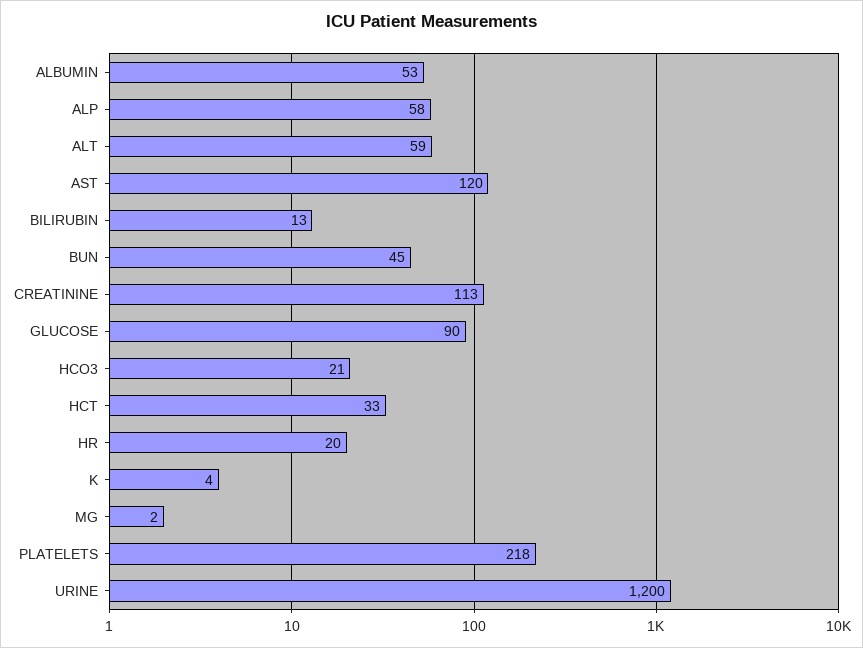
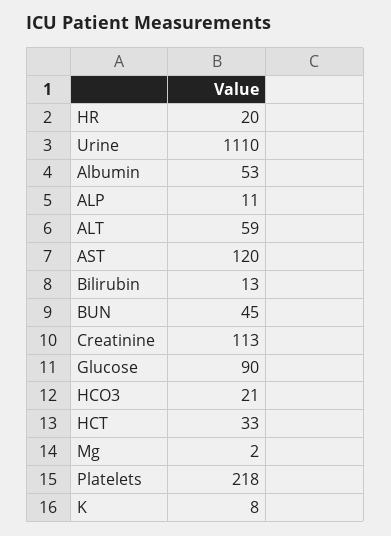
  {
    "ALBUMIN": 53,
-   "ALP": 58,
+   "ALP": 11,
    "ALT": 59,
    "AST": 120,
    "BILIRUBIN": 13,
    "BUN": 45,
    "CREATININE": 113,
    "GLUCOSE": 90,
    "HCO3": 21,
    "HCT": 33,
    "HR": 20,
-   "K": 4,
+   "K": 8,
    "MG": 2,
    "PLATELETS": 218,
-   "URINE": 1200
+   "URINE": 1110
  }

